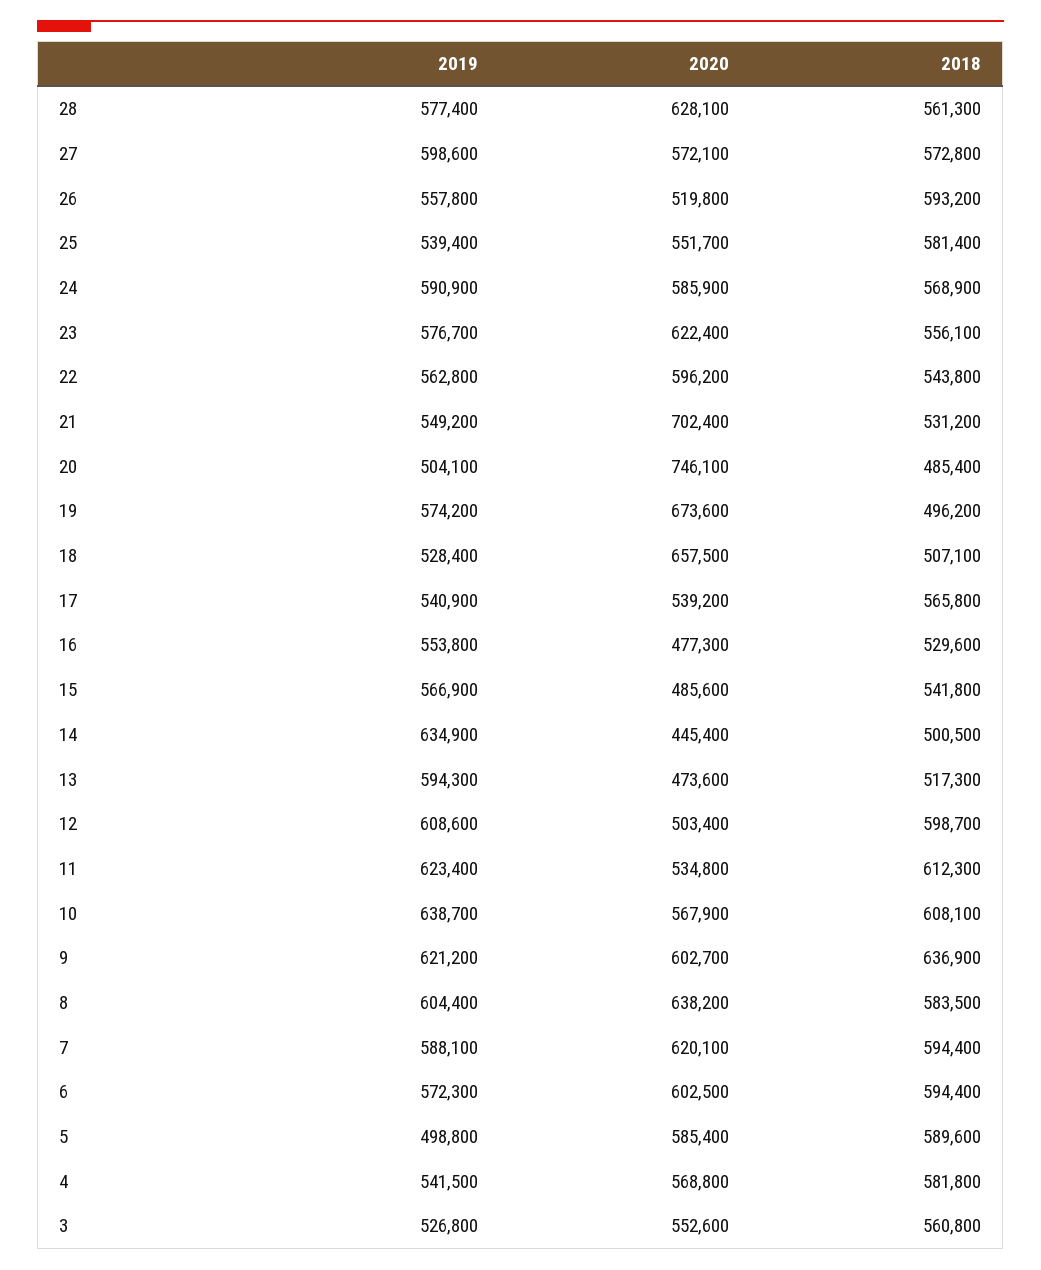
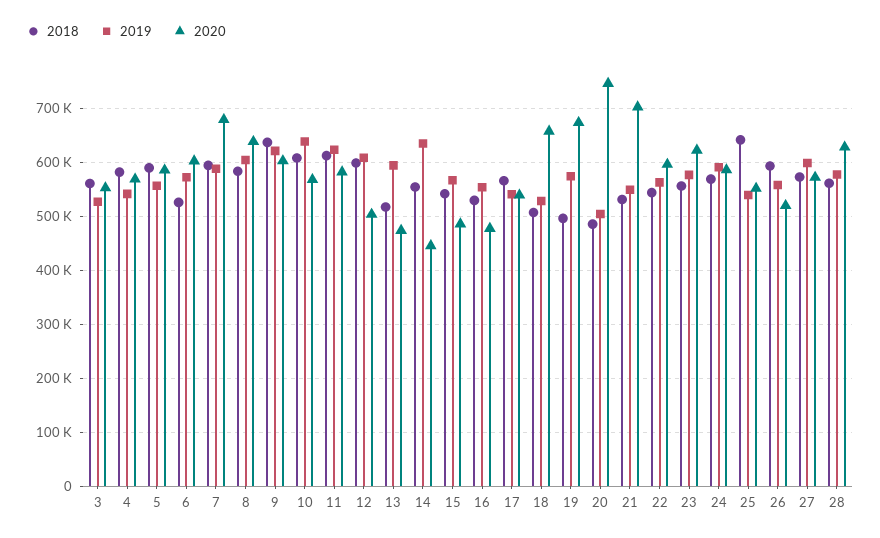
  {
    "2019": {
      "28": 577400,
      "27": 598600,
      "26": 557800,
      "25": 539400,
      "24": 590900,
      "23": 576700,
      "22": 562800,
      "21": 549200,
      "20": 504100,
      "19": 574200,
      "18": 528400,
      "17": 540900,
      "16": 553800,
      "15": 566900,
      "14": 634900,
      "13": 594300,
      "12": 608600,
      "11": 623400,
      "10": 638700,
      "9": 621200,
      "8": 604400,
      "7": 588100,
      "6": 572300,
-     "5": 498800,
+     "5": 560000,
      "4": 541500,
      "3": 526800
    },
    "2020": {
      "28": 628100,
      "27": 572100,
      "26": 519800,
      "25": 551700,
      "24": 585900,
      "23": 622400,
      "22": 596200,
      "21": 702400,
      "20": 746100,
      "19": 673600,
      "18": 657500,
      "17": 539200,
      "16": 477300,
      "15": 485600,
      "14": 445400,
      "13": 473600,
      "12": 503400,
-     "11": 534800,
+     "11": 580000,
      "10": 567900,
      "9": 602700,
      "8": 638200,
-     "7": 620100,
+     "7": 680000,
      "6": 602500,
      "5": 585400,
      "4": 568800,
      "3": 552600
    },
    "2018": {
      "28": 561300,
      "27": 572800,
      "26": 593200,
-     "25": 581400,
+     "25": 640000,
      "24": 568900,
      "23": 556100,
      "22": 543800,
      "21": 531200,
      "20": 485400,
      "19": 496200,
      "18": 507100,
      "17": 565800,
      "16": 529600,
      "15": 541800,
-     "14": 500500,
+     "14": 560000,
      "13": 517300,
      "12": 598700,
      "11": 612300,
      "10": 608100,
      "9": 636900,
      "8": 583500,
      "7": 594400,
-     "6": 594400,
+     "6": 520000,
      "5": 589600,
      "4": 581800,
      "3": 560800
    }
  }

